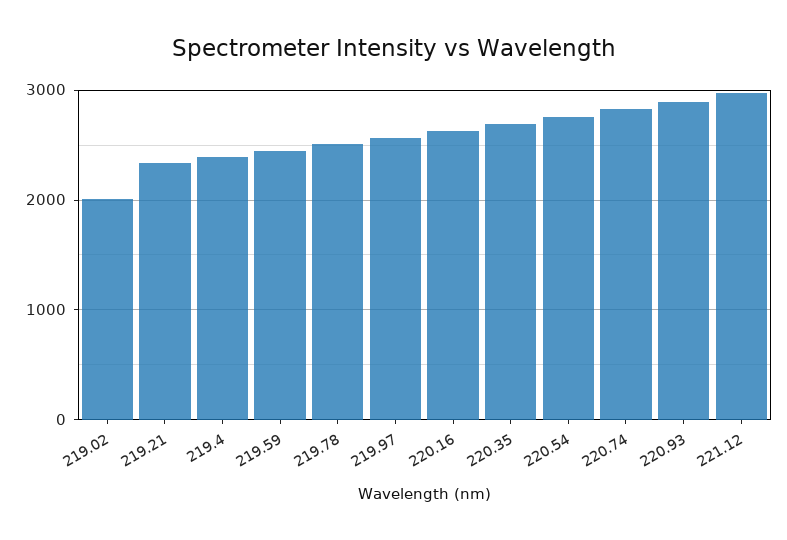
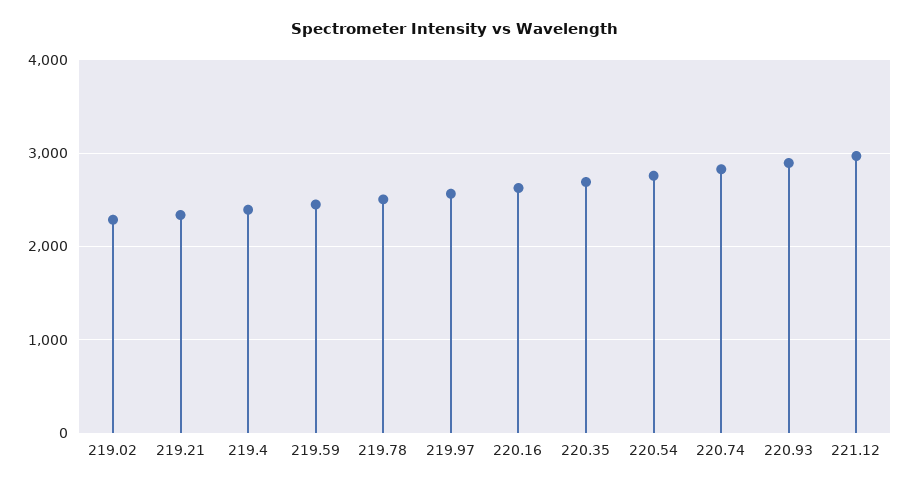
  {
-   "219.02": 2000,
+   "219.02": 2300,
    "219.21": 2300,
    "219.4": 2400,
    "219.59": 2500,
    "219.78": 2500,
    "219.97": 2600,
    "220.16": 2600,
    "220.35": 2700,
    "220.54": 2800,
    "220.74": 2800,
    "220.93": 2900,
    "221.12": 3000
  }

